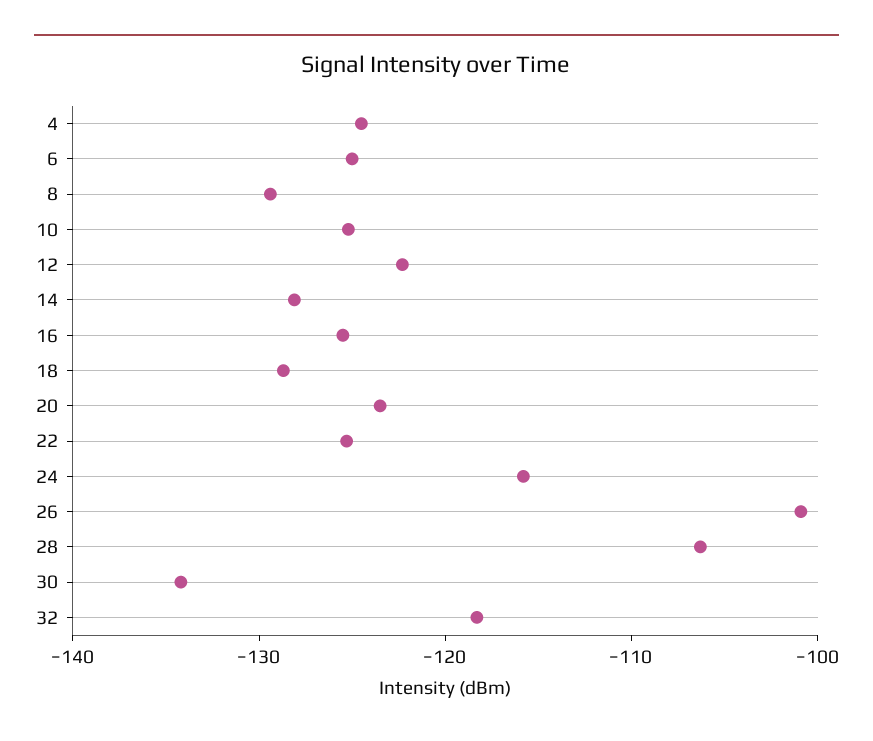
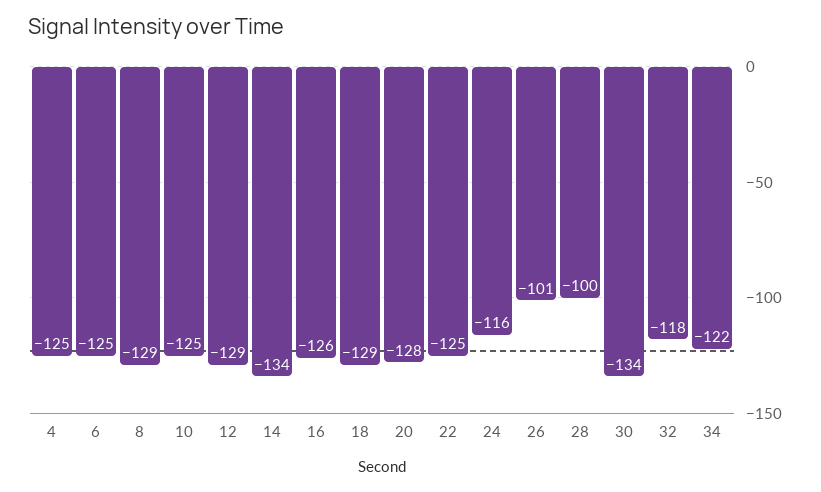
  {
    "4": -125,
    "6": -125,
    "8": -129,
    "10": -125,
-   "12": -122,
+   "12": -129,
-   "14": -128,
+   "14": -134,
    "16": -126,
    "18": -129,
-   "20": -124,
+   "20": -128,
    "22": -125,
    "24": -116,
    "26": -101,
-   "28": -106,
+   "28": -100,
    "30": -134,
-   "32": -118
+   "32": -118,
+   "34": -122
  }

